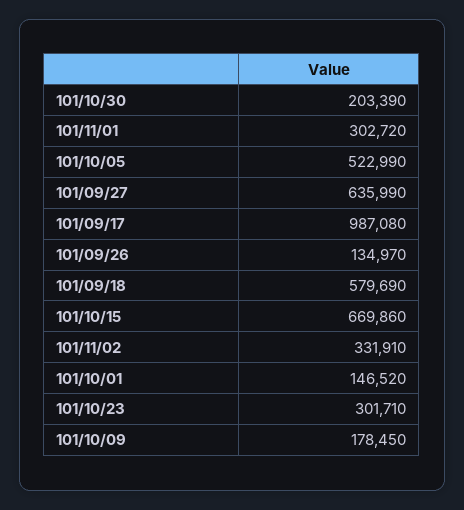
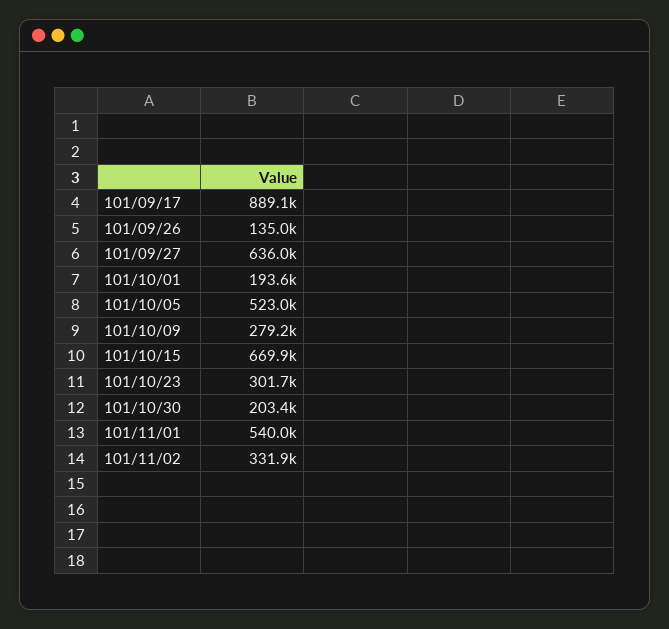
  {
    "101/10/30": 203390,
-   "101/11/01": 302720,
+   "101/11/01": 540000,
    "101/10/05": 522990,
    "101/09/27": 635990,
-   "101/09/17": 987080,
+   "101/09/17": 889100,
    "101/09/26": 134970,
-   "101/09/18": 579690,
    "101/10/15": 669860,
    "101/11/02": 331910,
-   "101/10/01": 146520,
+   "101/10/01": 193600,
    "101/10/23": 301710,
-   "101/10/09": 178450
+   "101/10/09": 279200
  }

